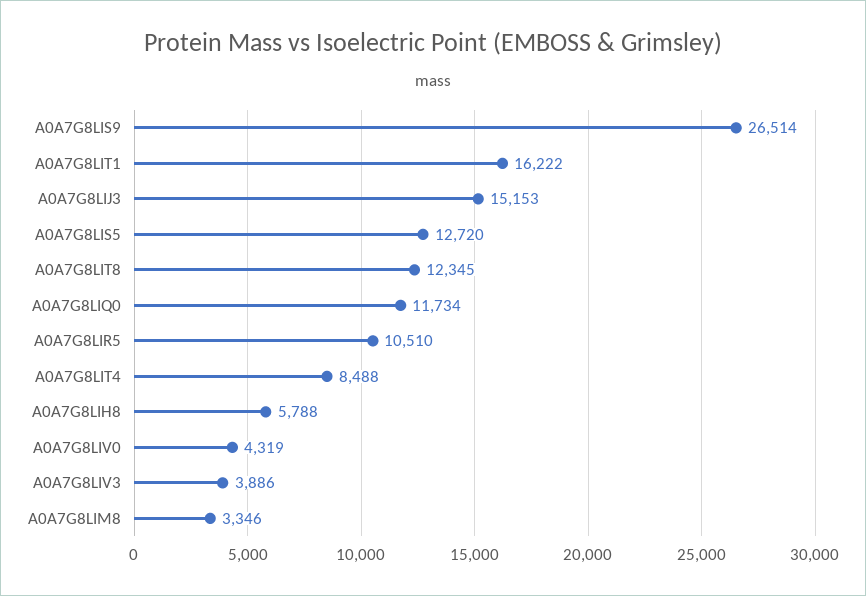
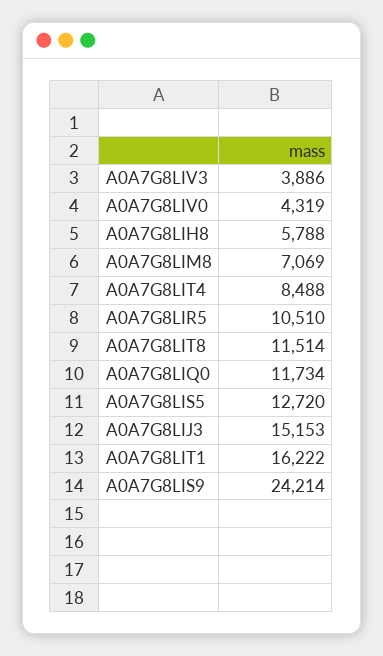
  {
-   "A0A7G8LIS9": 26514,
+   "A0A7G8LIS9": 24214,
    "A0A7G8LIT1": 16222,
    "A0A7G8LIJ3": 15153,
    "A0A7G8LIS5": 12720,
-   "A0A7G8LIT8": 12345,
+   "A0A7G8LIT8": 11514,
    "A0A7G8LIQ0": 11734,
    "A0A7G8LIR5": 10510,
    "A0A7G8LIT4": 8488,
    "A0A7G8LIH8": 5788,
    "A0A7G8LIV0": 4319,
    "A0A7G8LIV3": 3886,
-   "A0A7G8LIM8": 3346
+   "A0A7G8LIM8": 7069
  }

